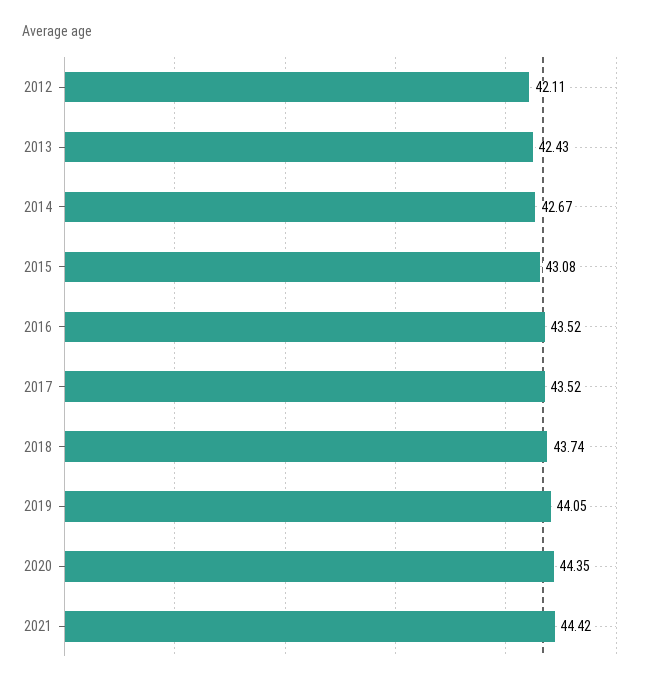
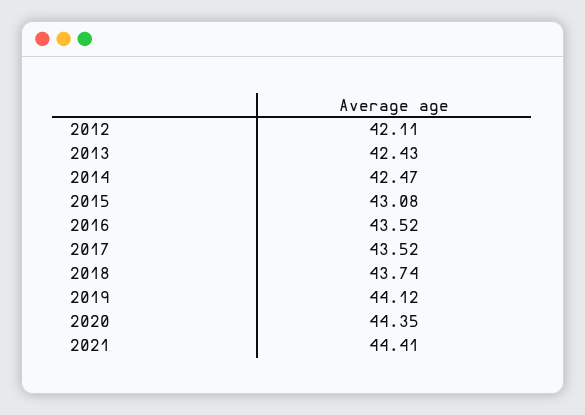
  {
    "2012": 42.11,
    "2013": 42.43,
-   "2014": 42.67,
+   "2014": 42.47,
    "2015": 43.08,
    "2016": 43.52,
    "2017": 43.52,
    "2018": 43.74,
-   "2019": 44.05,
+   "2019": 44.12,
    "2020": 44.35,
-   "2021": 44.42
+   "2021": 44.41
  }

